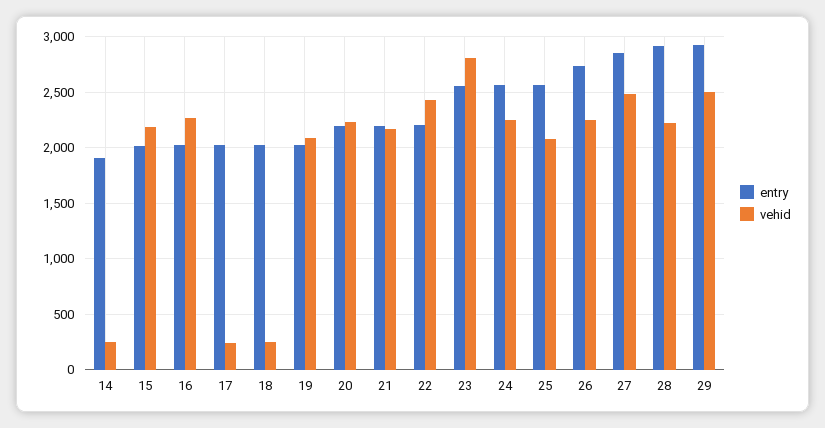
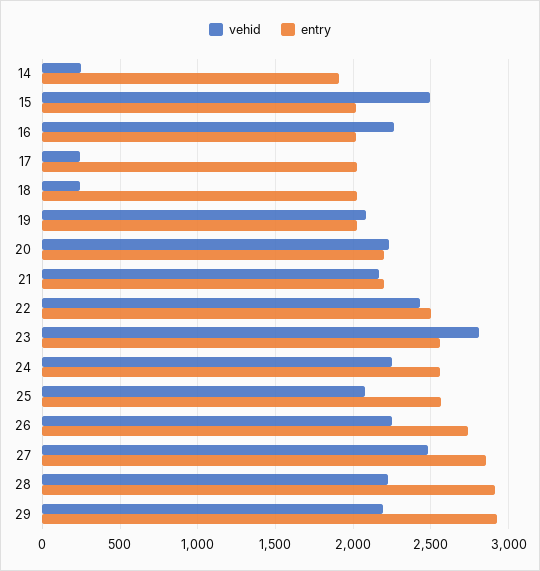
  {
    "entry": {
      "14": 1900,
      "15": 2000,
      "16": 2000,
      "17": 2000,
      "18": 2050,
      "19": 2050,
      "20": 2200,
      "21": 2200,
-     "22": 2200,
+     "22": 2500,
      "23": 2550,
      "24": 2550,
      "25": 2550,
      "26": 2750,
      "27": 2850,
      "28": 2900,
      "29": 2950
    },
    "vehid": {
      "14": 250,
-     "15": 2200,
+     "15": 2500,
      "16": 2250,
      "17": 250,
      "18": 250,
      "19": 2100,
      "20": 2250,
      "21": 2150,
      "22": 2450,
      "23": 2800,
      "24": 2250,
      "25": 2100,
      "26": 2250,
      "27": 2500,
      "28": 2200,
-     "29": 2500
+     "29": 2200
    }
  }

